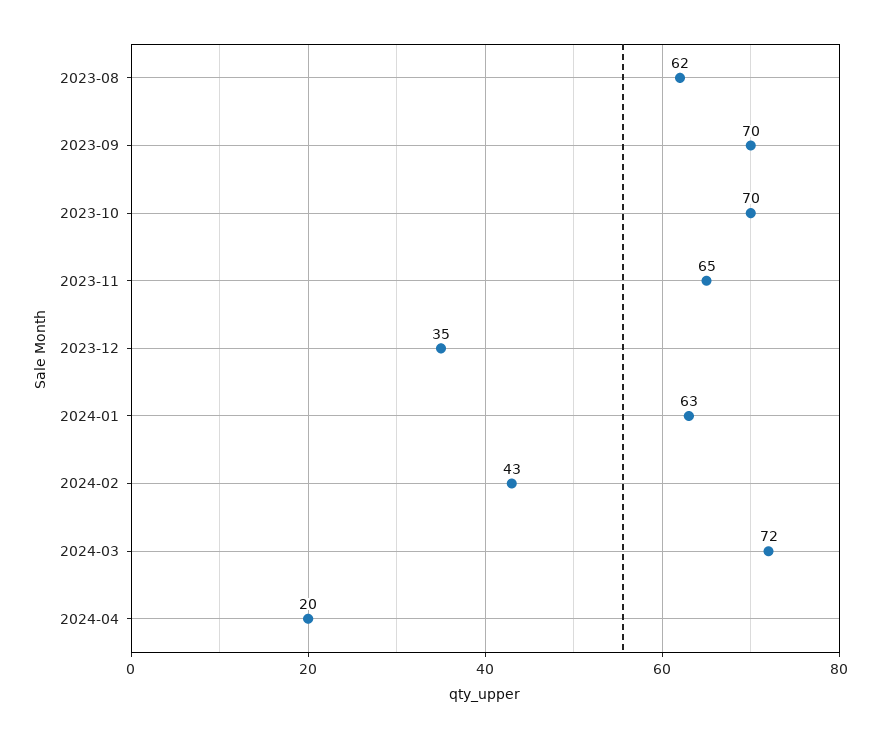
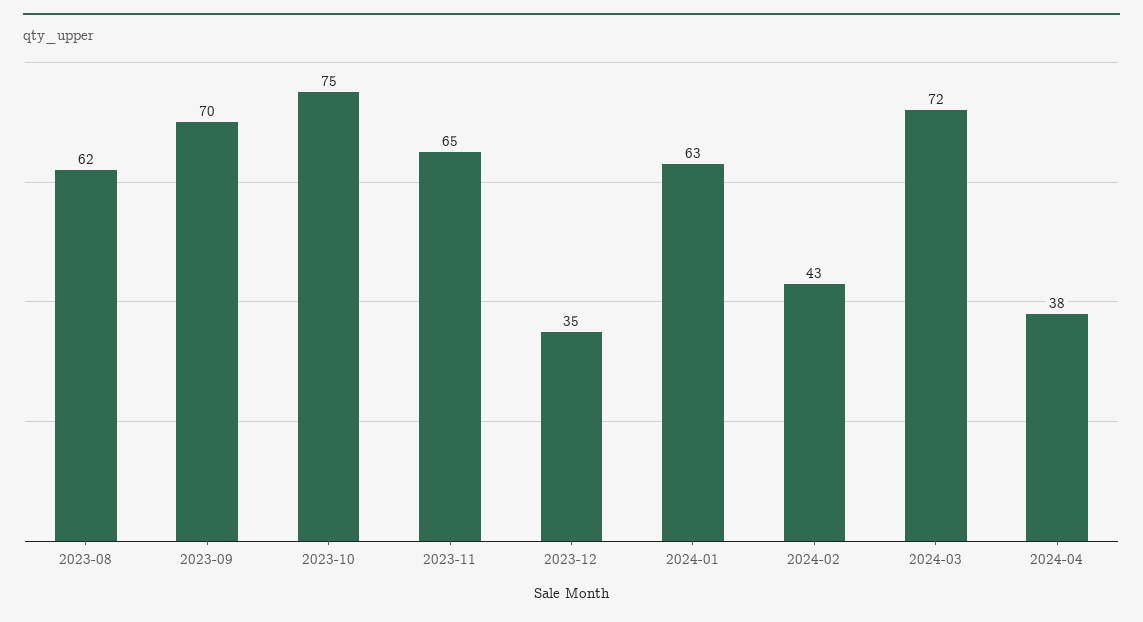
  {
    "2023-08": 62,
    "2023-09": 70,
-   "2023-10": 70,
+   "2023-10": 75,
    "2023-11": 65,
    "2023-12": 35,
    "2024-01": 63,
    "2024-02": 43,
    "2024-03": 72,
-   "2024-04": 20
+   "2024-04": 38
  }

